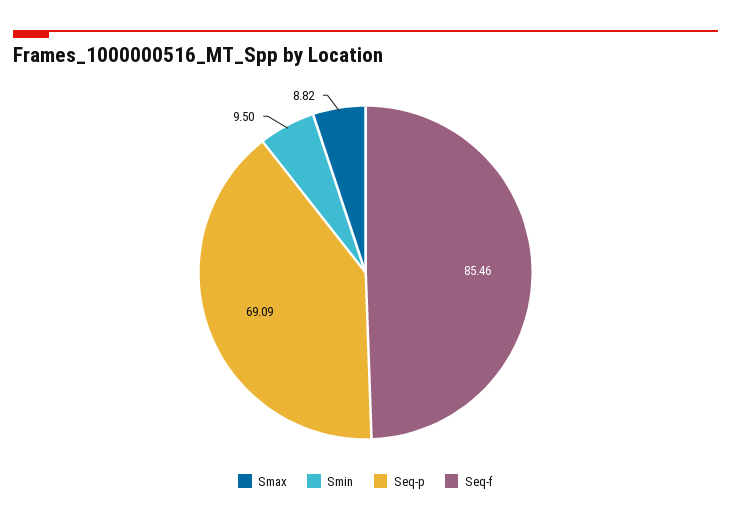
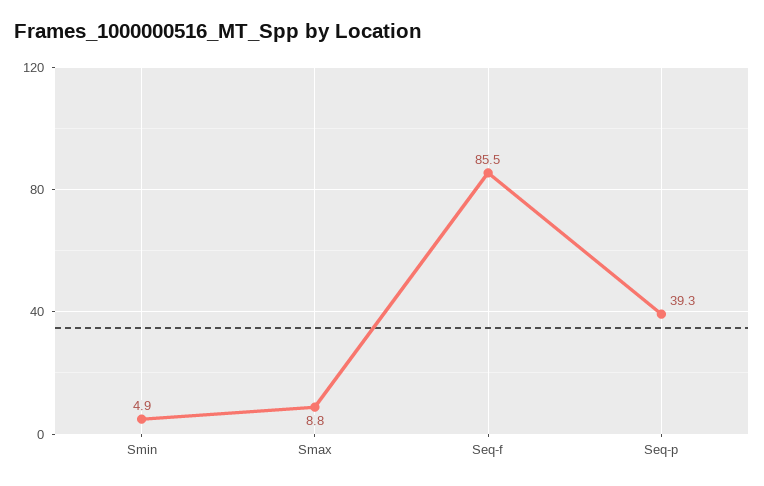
  {
    "Smax": 8.82,
-   "Smin": 9.5,
+   "Smin": 4.9,
-   "Seq-p": 69.09,
+   "Seq-p": 39.3,
    "Seq-f": 85.46
  }

